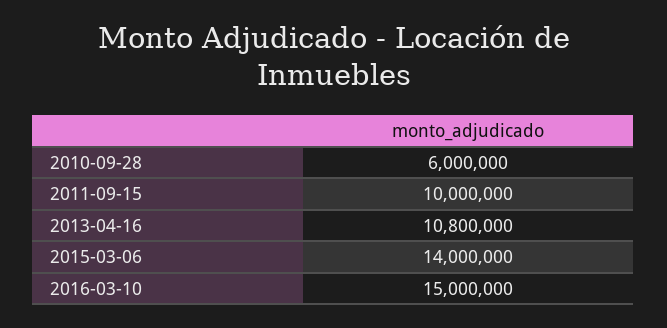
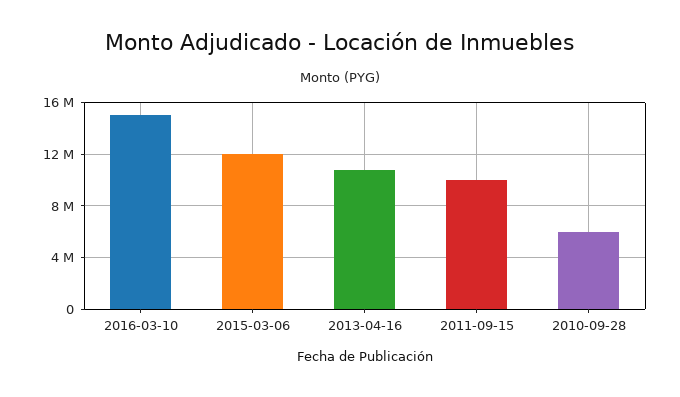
  {
    "2010-09-28": 6000000,
    "2011-09-15": 10000000,
    "2013-04-16": 10800000,
-   "2015-03-06": 14000000,
+   "2015-03-06": 12000000,
    "2016-03-10": 15000000
  }

